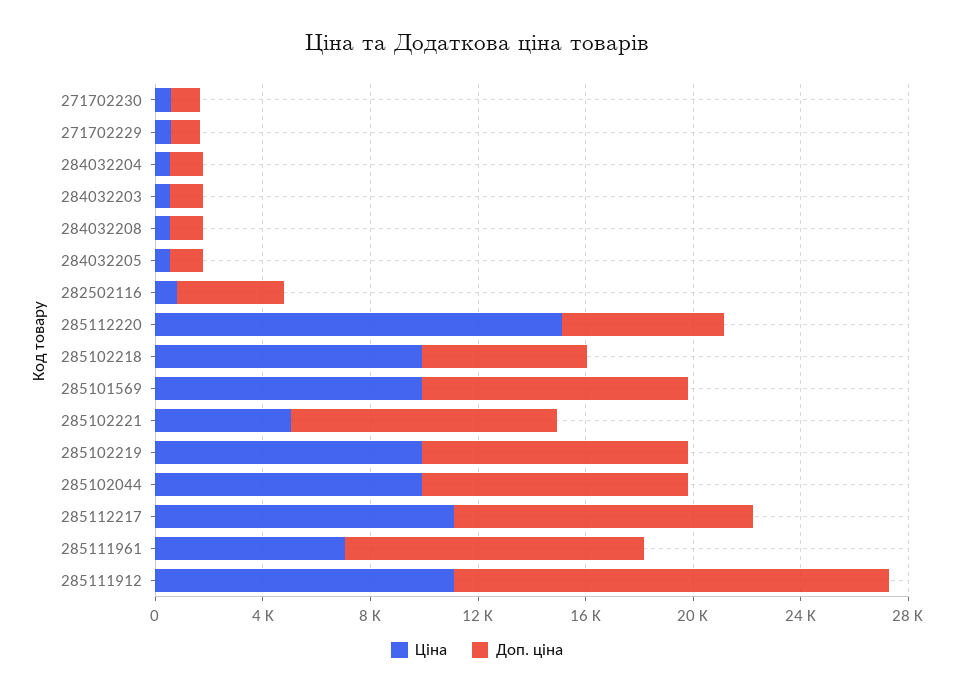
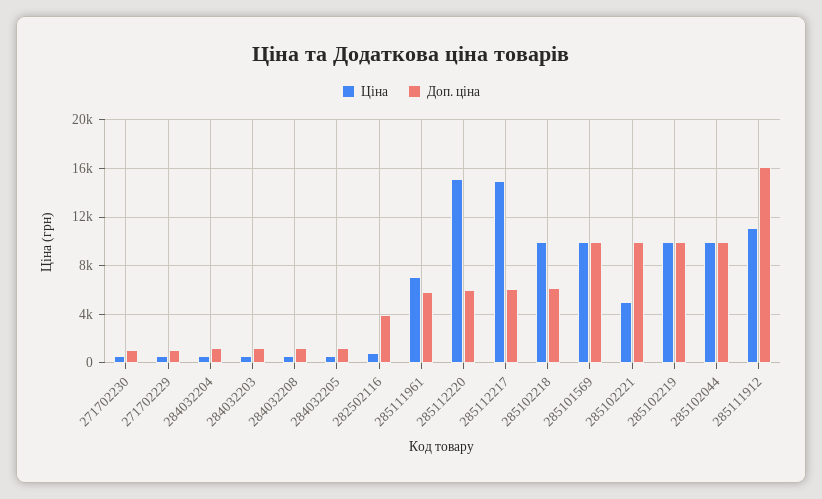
  {
    "Ціна": {
      "271702230": 500,
      "271702229": 500,
      "284032204": 500,
      "284032203": 500,
      "284032208": 500,
      "284032205": 500,
      "282502116": 1000,
      "285112220": 15000,
      "285102218": 10000,
      "285101569": 10000,
      "285102221": 5000,
      "285102219": 10000,
      "285102044": 10000,
-     "285112217": 11000,
+     "285112217": 15000,
      "285111961": 7000,
      "285111912": 11000
    },
    "Доп. ціна": {
      "271702230": 1000,
      "271702229": 1000,
      "284032204": 1000,
      "284032203": 1000,
      "284032208": 1000,
      "284032205": 1000,
      "282502116": 4000,
      "285112220": 6000,
      "285102218": 6000,
      "285101569": 10000,
      "285102221": 10000,
      "285102219": 10000,
      "285102044": 10000,
-     "285112217": 11000,
+     "285112217": 6000,
-     "285111961": 11000,
+     "285111961": 6000,
      "285111912": 16000
    }
  }

